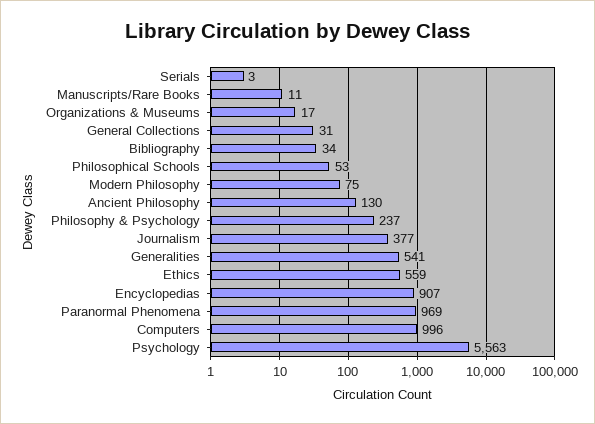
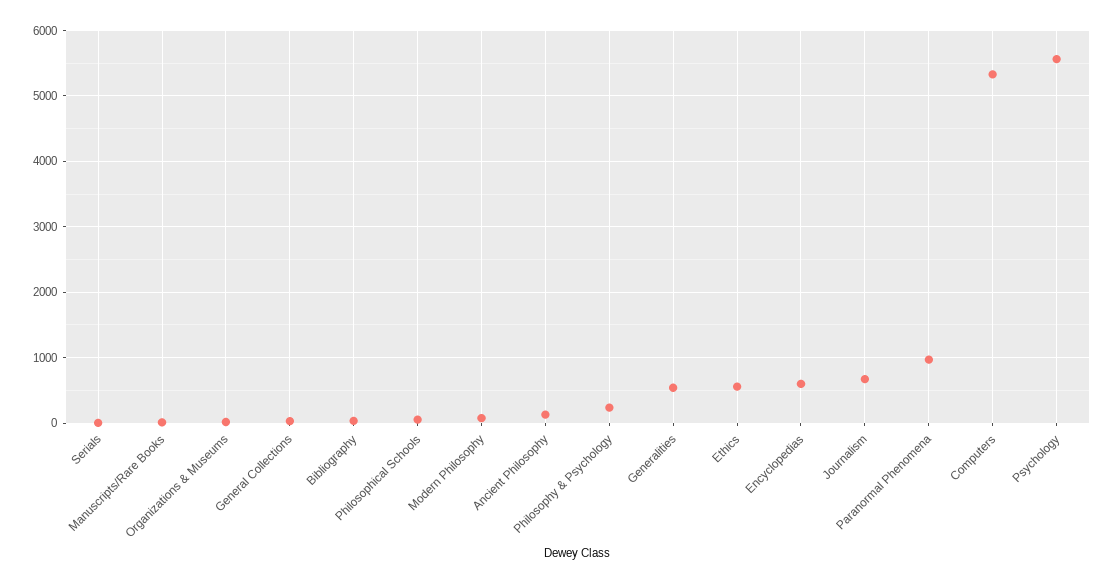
  {
    "Serials": 3,
    "Manuscripts/Rare Books": 11,
    "Organizations & Museums": 17,
    "General Collections": 31,
    "Bibliography": 34,
    "Philosophical Schools": 53,
    "Modern Philosophy": 75,
    "Ancient Philosophy": 130,
    "Philosophy & Psychology": 237,
-   "Journalism": 377,
+   "Journalism": 700,
    "Generalities": 541,
    "Ethics": 559,
-   "Encyclopedias": 907,
+   "Encyclopedias": 600,
    "Paranormal Phenomena": 969,
-   "Computers": 996,
+   "Computers": 5300,
    "Psychology": 5563
  }

